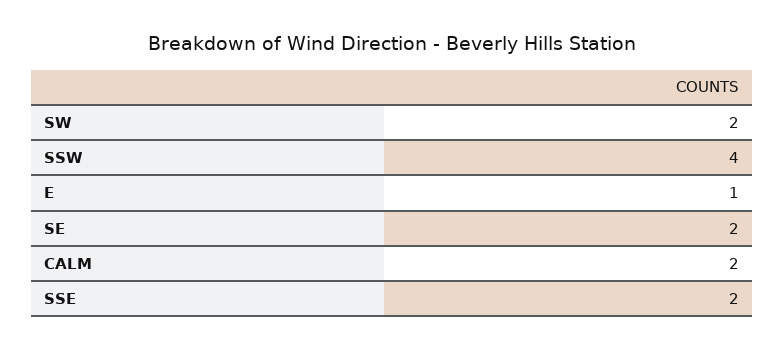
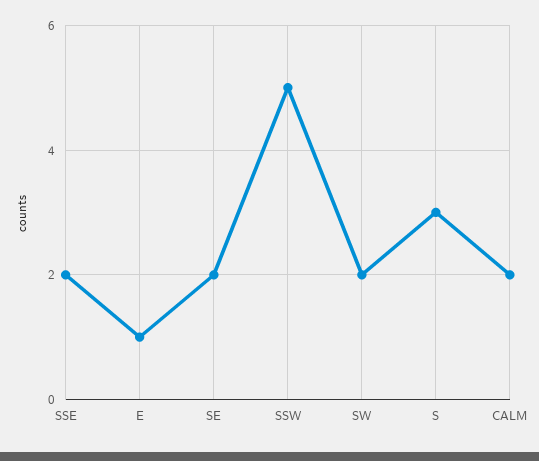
  {
    "SW": 2,
-   "SSW": 4,
+   "SSW": 5,
    "E": 1,
    "SE": 2,
    "CALM": 2,
-   "SSE": 2
+   "SSE": 2,
+   "S": 3
  }

